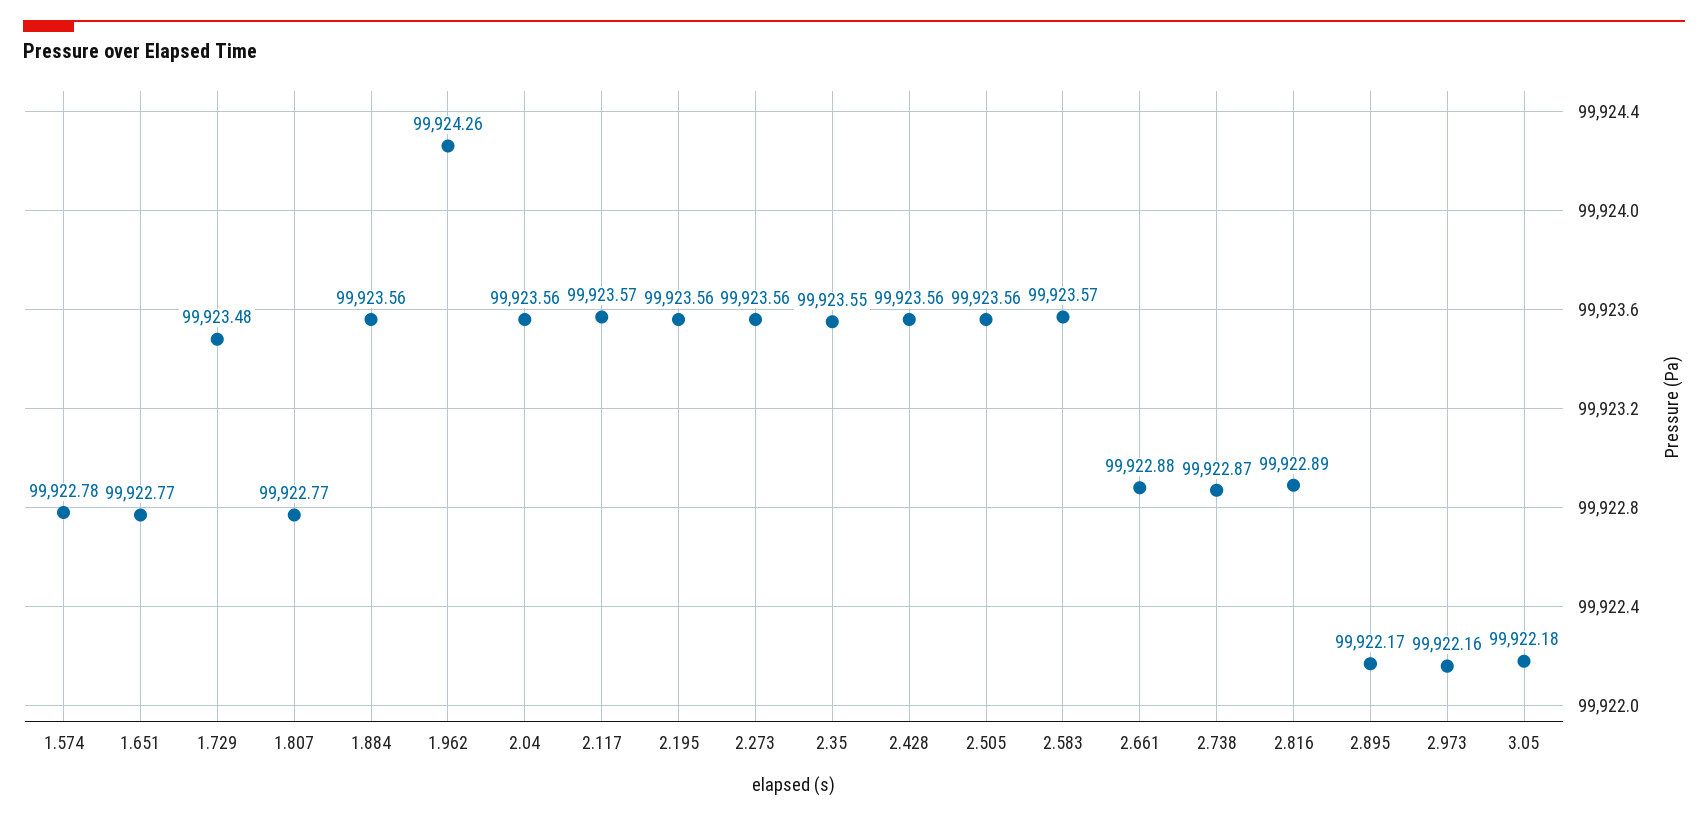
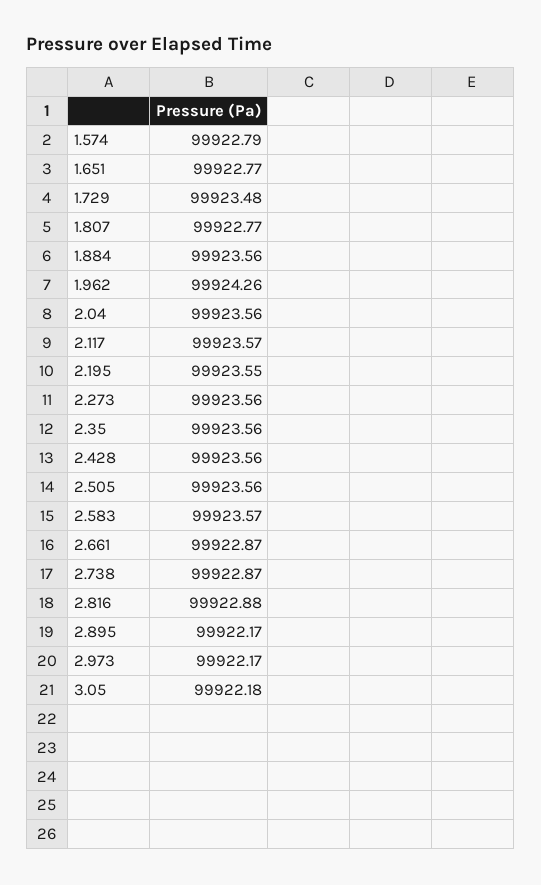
  {
-   "1.574": 99922.78,
+   "1.574": 99922.79,
    "1.651": 99922.77,
    "1.729": 99923.48,
    "1.807": 99922.77,
    "1.884": 99923.56,
    "1.962": 99924.26,
    "2.04": 99923.56,
    "2.117": 99923.57,
-   "2.195": 99923.56,
+   "2.195": 99923.55,
    "2.273": 99923.56,
-   "2.35": 99923.55,
+   "2.35": 99923.56,
    "2.428": 99923.56,
    "2.505": 99923.56,
    "2.583": 99923.57,
-   "2.661": 99922.88,
+   "2.661": 99922.87,
    "2.738": 99922.87,
-   "2.816": 99922.89,
+   "2.816": 99922.88,
    "2.895": 99922.17,
-   "2.973": 99922.16,
+   "2.973": 99922.17,
    "3.05": 99922.18
  }

